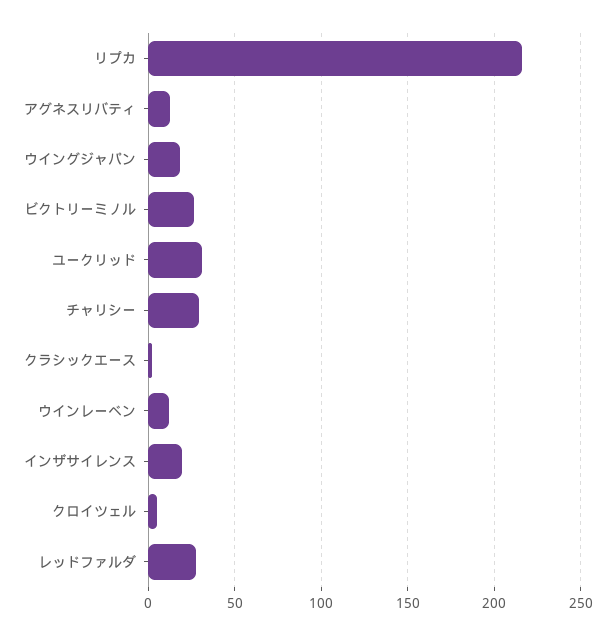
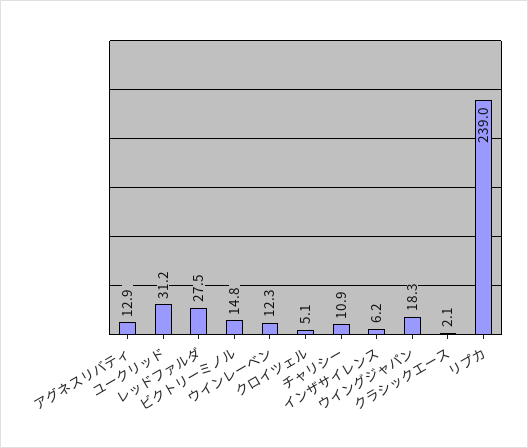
  {
-   "リプカ": 215,
+   "リプカ": 239,
    "アグネスリバティ": 12.9,
    "ウイングジャパン": 18.3,
-   "ビクトリーミノル": 25,
+   "ビクトリーミノル": 14.8,
    "ユークリッド": 31.2,
-   "チャリシー": 30,
+   "チャリシー": 10.9,
    "クラシックエース": 2.1,
    "ウインレーベン": 12.3,
-   "インザサイレンス": 20,
+   "インザサイレンス": 6.2,
    "クロイツェル": 5.1,
    "レッドファルダ": 27.5
  }

